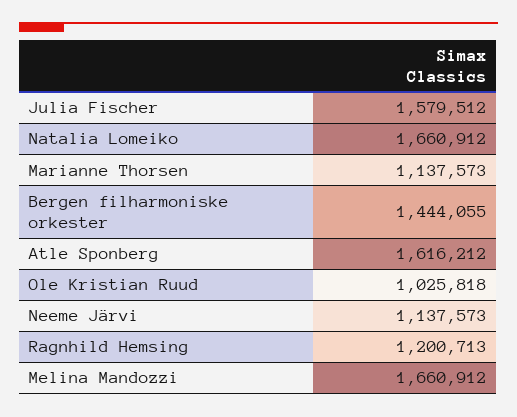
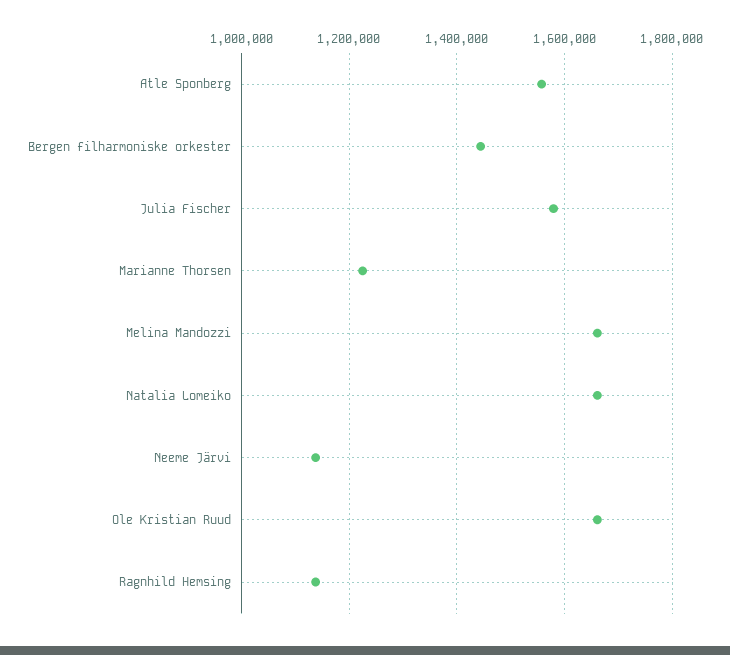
  {
    "Julia Fischer": 1579512,
    "Natalia Lomeiko": 1660912,
-   "Marianne Thorsen": 1137573,
+   "Marianne Thorsen": 1220000,
    "Bergen filharmoniske orkester": 1444055,
-   "Atle Sponberg": 1616212,
+   "Atle Sponberg": 1560000,
-   "Ole Kristian Ruud": 1025818,
+   "Ole Kristian Ruud": 1660000,
    "Neeme Järvi": 1137573,
-   "Ragnhild Hemsing": 1200713,
+   "Ragnhild Hemsing": 1140000,
    "Melina Mandozzi": 1660912
  }

